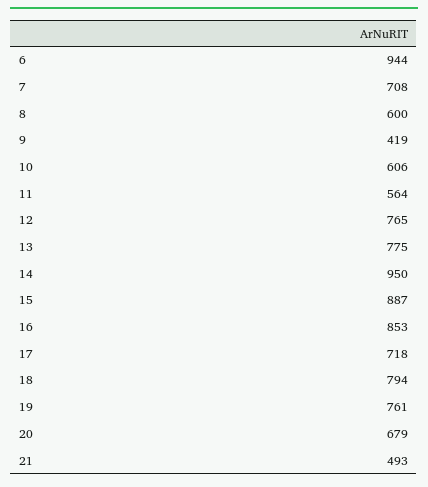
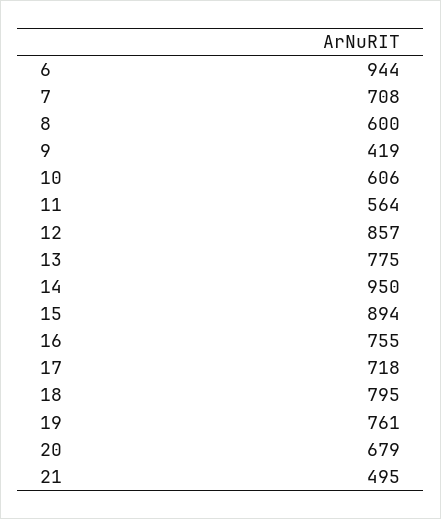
  {
    "6": 944,
    "7": 708,
    "8": 600,
    "9": 419,
    "10": 606,
    "11": 564,
-   "12": 765,
+   "12": 857,
    "13": 775,
    "14": 950,
-   "15": 887,
+   "15": 894,
-   "16": 853,
+   "16": 755,
    "17": 718,
-   "18": 794,
+   "18": 795,
    "19": 761,
    "20": 679,
-   "21": 493
+   "21": 495
  }

